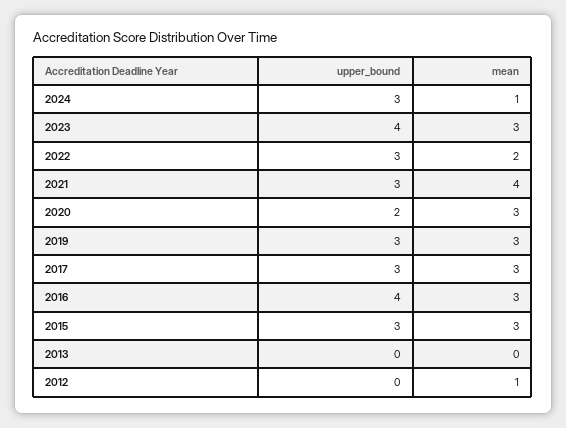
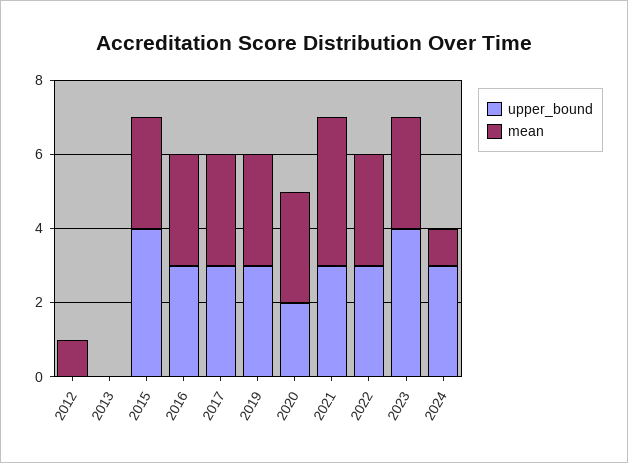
  {
    "upper_bound": {
      "2024": 3,
      "2023": 4,
      "2022": 3,
      "2021": 3,
      "2020": 2,
      "2019": 3,
      "2017": 3,
-     "2016": 4,
+     "2016": 3,
-     "2015": 3,
+     "2015": 4,
      "2013": 0,
      "2012": 0
    },
    "mean": {
      "2024": 1,
      "2023": 3,
-     "2022": 2,
+     "2022": 3,
      "2021": 4,
      "2020": 3,
      "2019": 3,
      "2017": 3,
      "2016": 3,
      "2015": 3,
      "2013": 0,
      "2012": 1
    }
  }

